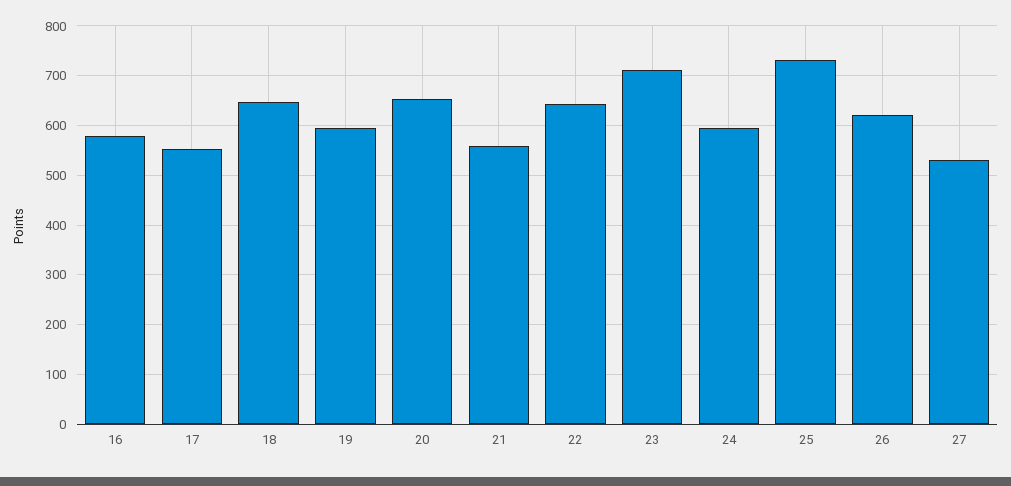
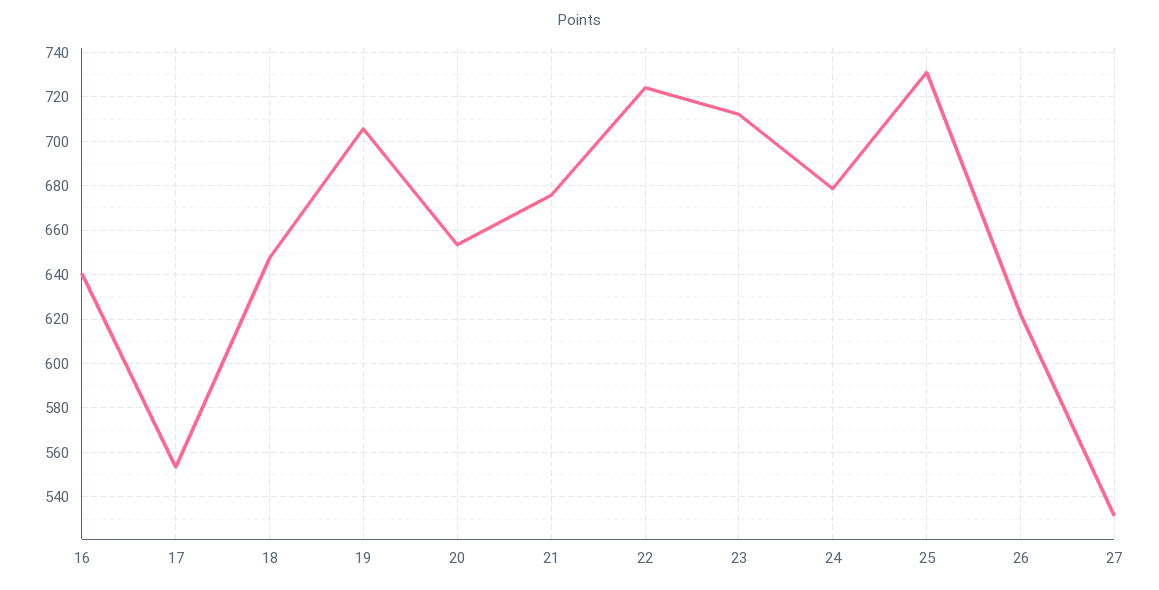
  {
-   "16": 580,
+   "16": 640,
    "17": 555,
    "18": 650,
-   "19": 600,
+   "19": 705,
    "20": 655,
-   "21": 560,
+   "21": 675,
-   "22": 640,
+   "22": 725,
    "23": 710,
-   "24": 600,
+   "24": 680,
    "25": 730,
    "26": 620,
    "27": 530
  }

